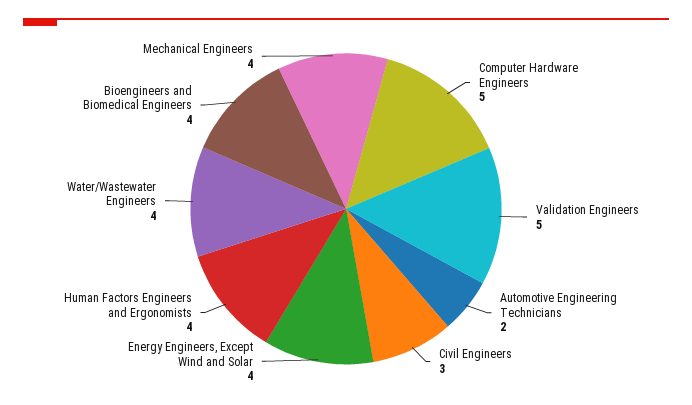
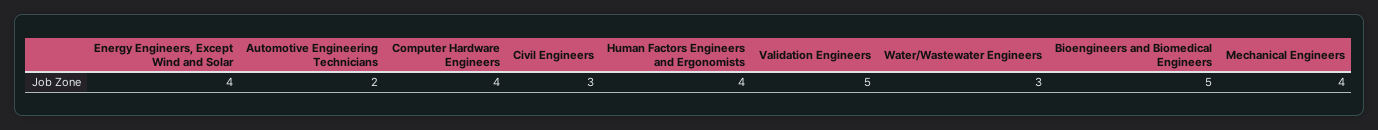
  {
-   "Computer Hardware Engineers": 5,
+   "Computer Hardware Engineers": 4,
    "Validation Engineers": 5,
    "Automotive Engineering Technicians": 2,
    "Civil Engineers": 3,
    "Energy Engineers, Except Wind and Solar": 4,
    "Human Factors Engineers and Ergonomists": 4,
-   "Water/Wastewater Engineers": 4,
+   "Water/Wastewater Engineers": 3,
-   "Bioengineers and Biomedical Engineers": 4,
+   "Bioengineers and Biomedical Engineers": 5,
    "Mechanical Engineers": 4
  }

